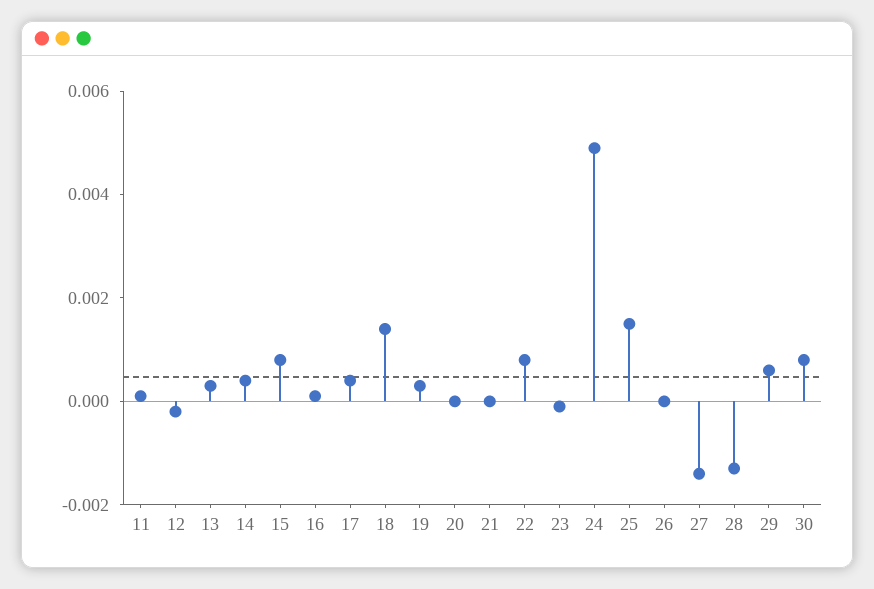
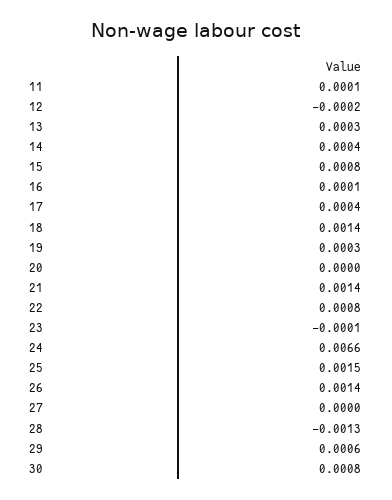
  {
    "11": 0.0001,
    "12": -0.0002,
    "13": 0.0003,
    "14": 0.0004,
    "15": 0.0008,
    "16": 0.0001,
    "17": 0.0004,
    "18": 0.0014,
    "19": 0.0003,
    "20": 0,
-   "21": 0,
+   "21": 0.0014,
    "22": 0.0008,
    "23": -0.0001,
-   "24": 0.005,
+   "24": 0.0066,
    "25": 0.0015,
-   "26": 0,
+   "26": 0.0014,
-   "27": -0.0015,
+   "27": 0,
    "28": -0.0013,
    "29": 0.0006,
    "30": 0.0008
  }

